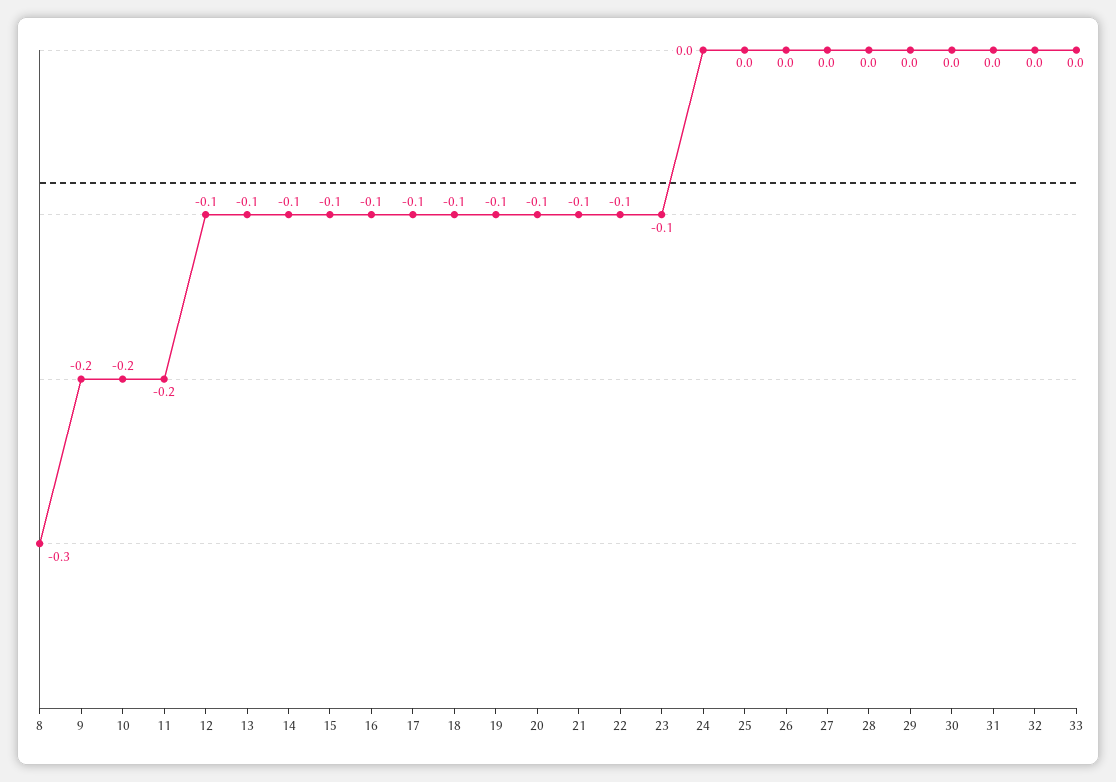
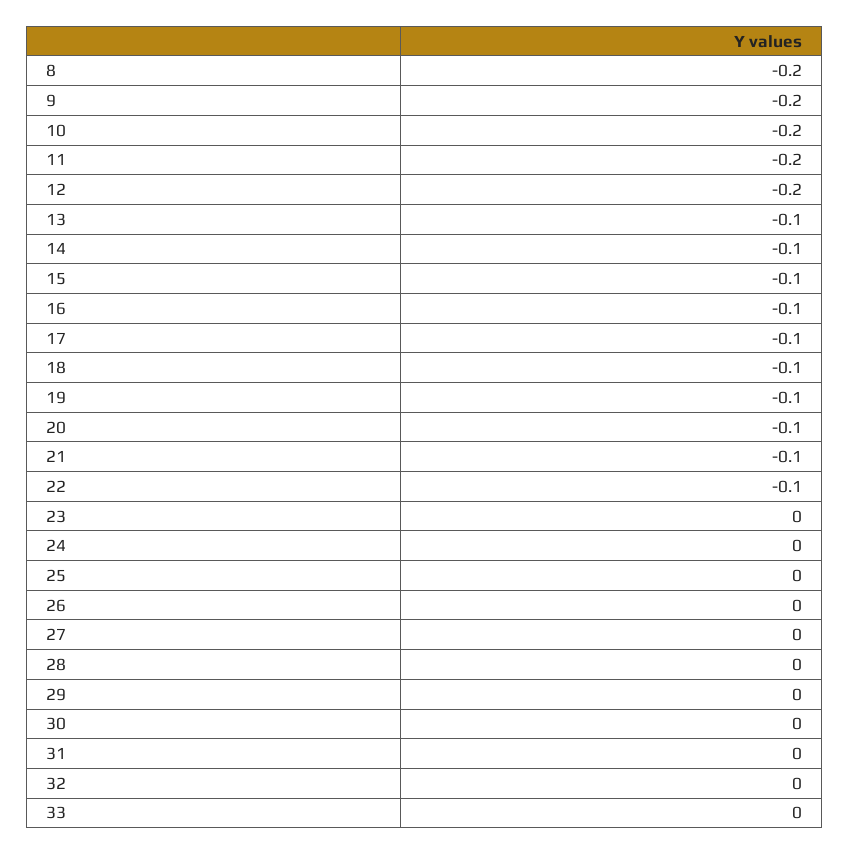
  {
-   "8": -0.3,
+   "8": -0.2,
    "9": -0.2,
    "10": -0.2,
    "11": -0.2,
-   "12": -0.1,
+   "12": -0.2,
    "13": -0.1,
    "14": -0.1,
    "15": -0.1,
    "16": -0.1,
    "17": -0.1,
    "18": -0.1,
    "19": -0.1,
    "20": -0.1,
    "21": -0.1,
    "22": -0.1,
-   "23": -0.1,
+   "23": 0,
    "24": 0,
    "25": 0,
    "26": 0,
    "27": 0,
    "28": 0,
    "29": 0,
    "30": 0,
    "31": 0,
    "32": 0,
    "33": 0
  }

